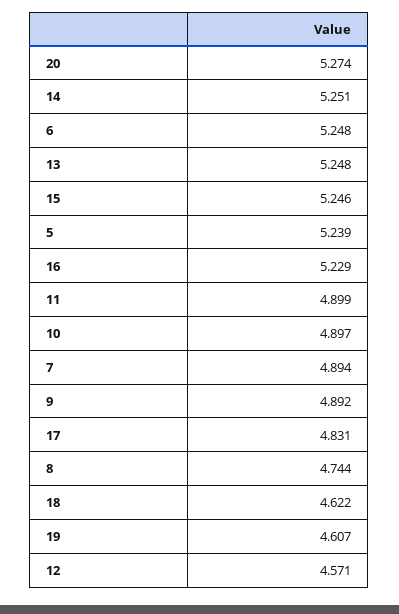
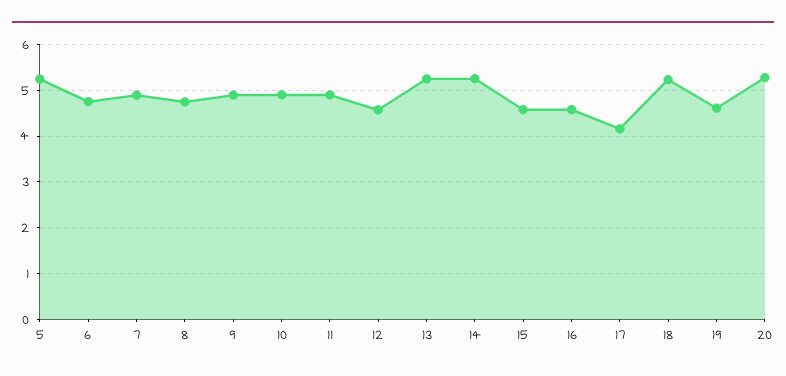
  {
    "20": 5.274,
    "14": 5.251,
-   "6": 5.248,
+   "6": 4.8,
    "13": 5.248,
-   "15": 5.246,
+   "15": 4.6,
    "5": 5.239,
-   "16": 5.229,
+   "16": 4.6,
    "11": 4.899,
    "10": 4.897,
    "7": 4.894,
    "9": 4.892,
-   "17": 4.831,
+   "17": 4.2,
    "8": 4.744,
-   "18": 4.622,
+   "18": 5.2,
    "19": 4.607,
    "12": 4.571
  }

